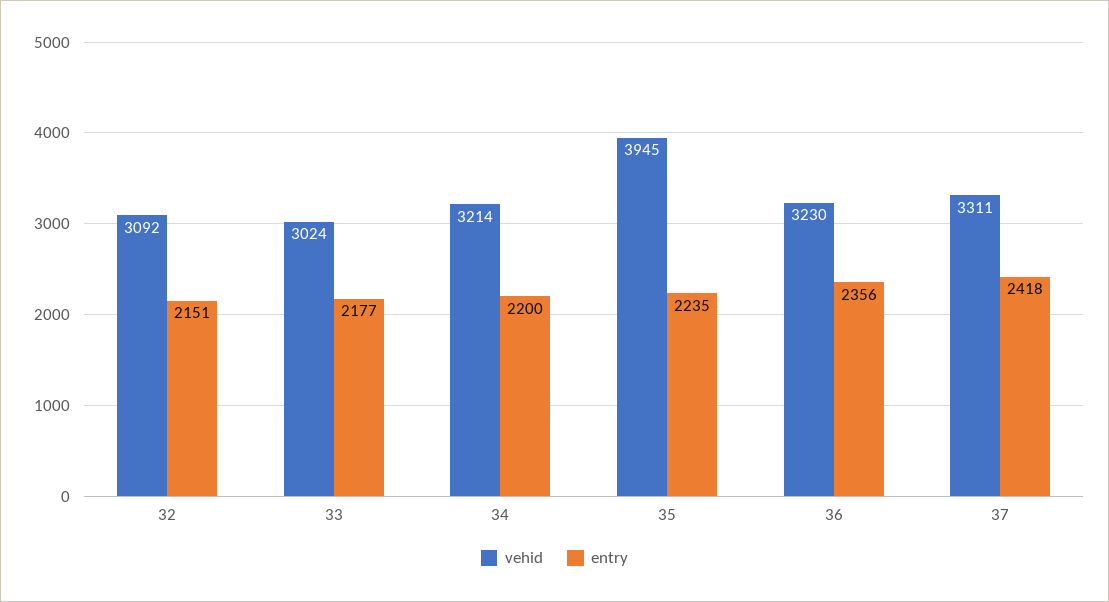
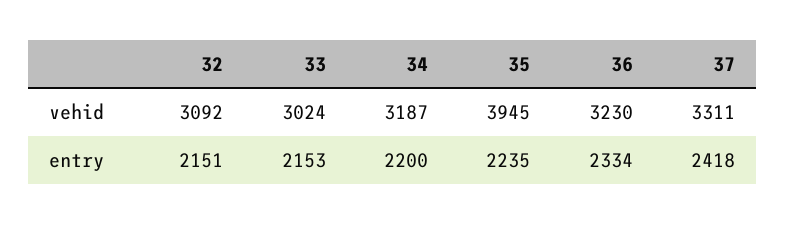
  {
    "vehid": {
      "32": 3092,
      "33": 3024,
-     "34": 3214,
+     "34": 3187,
      "35": 3945,
      "36": 3230,
      "37": 3311
    },
    "entry": {
      "32": 2151,
-     "33": 2177,
+     "33": 2153,
      "34": 2200,
      "35": 2235,
-     "36": 2356,
+     "36": 2334,
      "37": 2418
    }
  }

